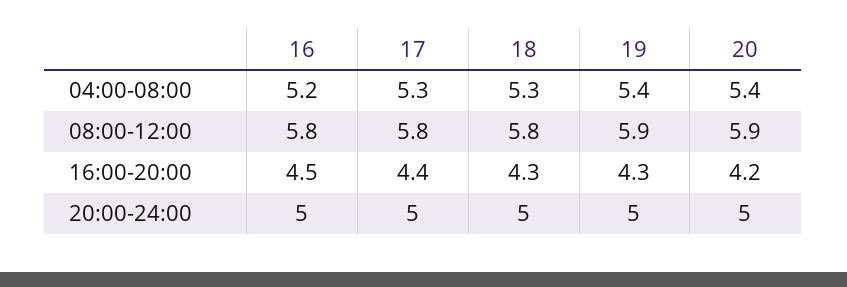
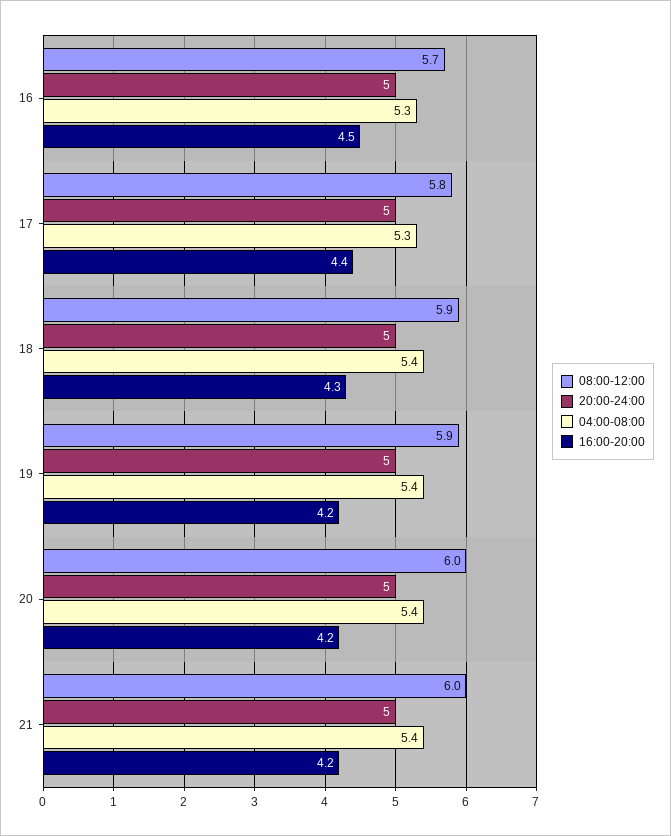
  {
    "04:00-08:00": {
-     "16": 5.2,
+     "16": 5.3,
      "17": 5.3,
-     "18": 5.3,
+     "18": 5.4,
      "19": 5.4,
-     "20": 5.4
+     "20": 5.4,
+     "21": 5.4
    },
    "08:00-12:00": {
-     "16": 5.8,
+     "16": 5.7,
      "17": 5.8,
-     "18": 5.8,
+     "18": 5.9,
      "19": 5.9,
-     "20": 5.9
+     "20": 6,
+     "21": 6
    },
    "16:00-20:00": {
      "16": 4.5,
      "17": 4.4,
      "18": 4.3,
-     "19": 4.3,
+     "19": 4.2,
-     "20": 4.2
+     "20": 4.2,
+     "21": 4.2
    },
    "20:00-24:00": {
      "16": 5,
      "17": 5,
      "18": 5,
      "19": 5,
-     "20": 5
+     "20": 5,
+     "21": 5
    }
  }

